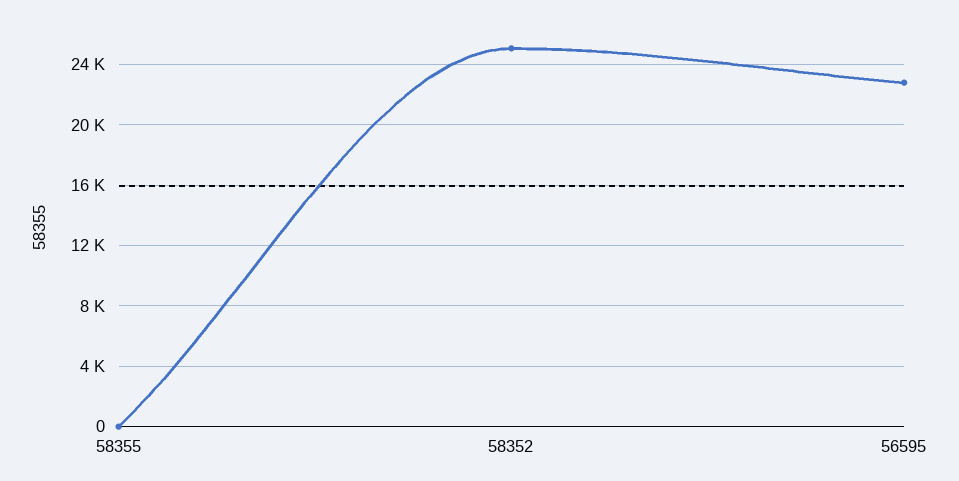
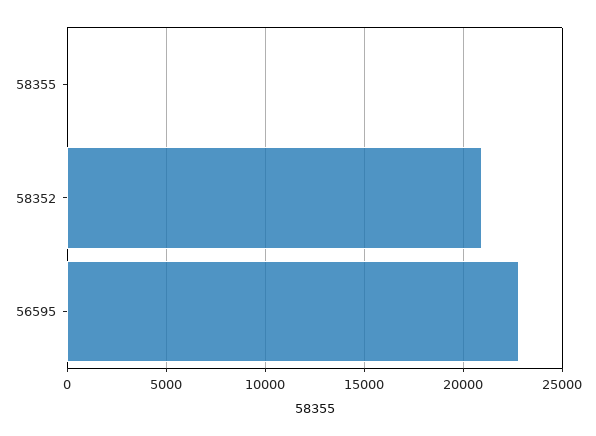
  {
    "58355": 0,
-   "58352": 25000,
+   "58352": 21000,
    "56595": 23000
  }

